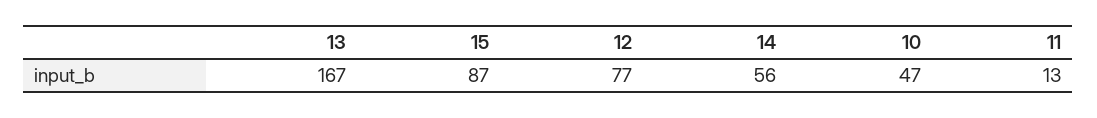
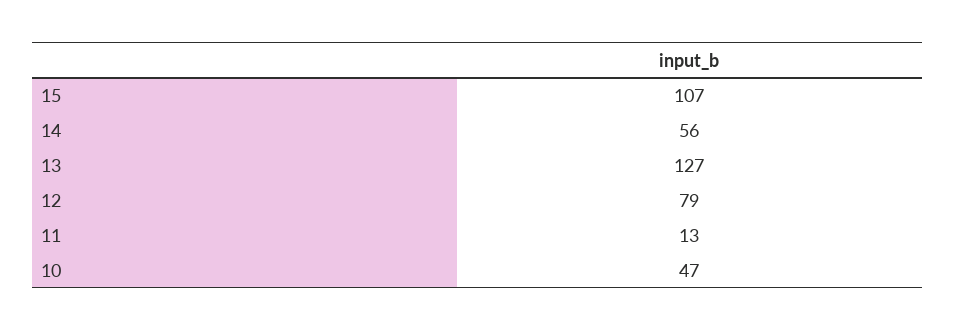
  {
-   "13": 167,
+   "13": 127,
-   "15": 87,
+   "15": 107,
-   "12": 77,
+   "12": 79,
    "14": 56,
    "10": 47,
    "11": 13
  }

